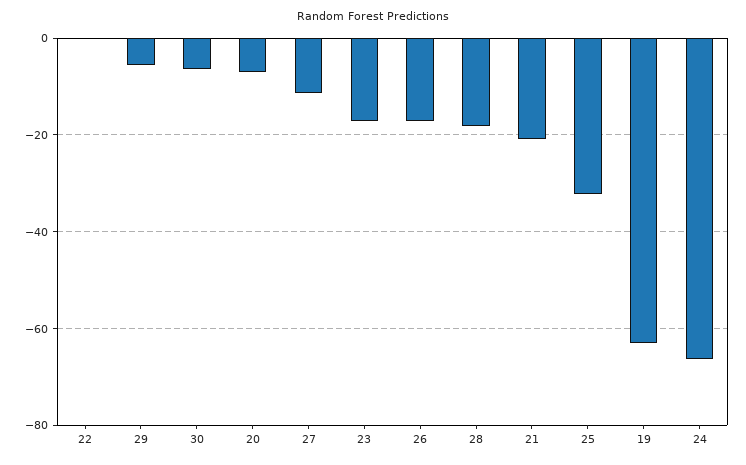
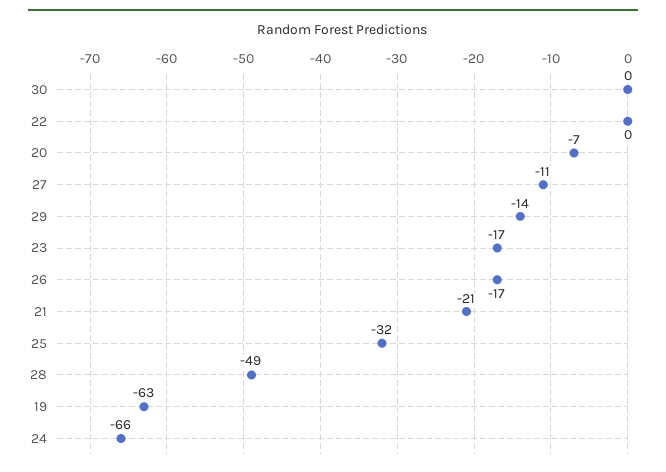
  {
    "22": 0,
-   "29": -6,
+   "29": -14,
-   "30": -6,
+   "30": 0,
    "20": -7,
    "27": -11,
    "23": -17,
    "26": -17,
-   "28": -18,
+   "28": -49,
    "21": -21,
    "25": -32,
    "19": -63,
    "24": -66
  }

